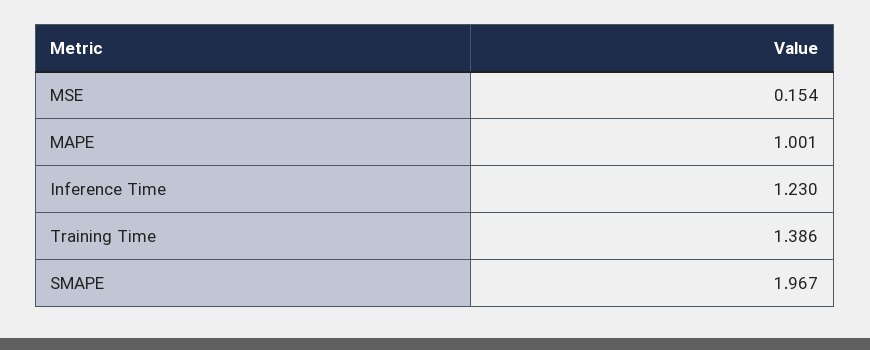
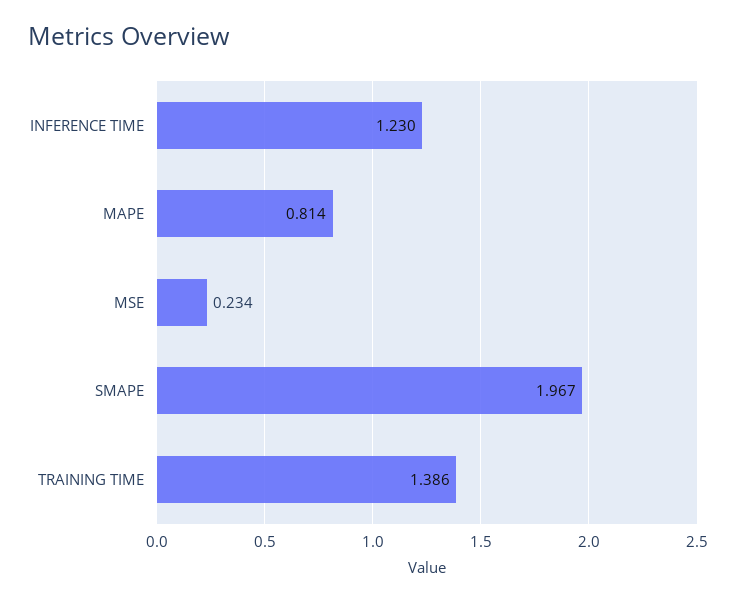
  {
-   "MSE": 0.154,
+   "MSE": 0.234,
-   "MAPE": 1.001,
+   "MAPE": 0.814,
    "Inference Time": 1.23,
    "Training Time": 1.386,
    "SMAPE": 1.967
  }

